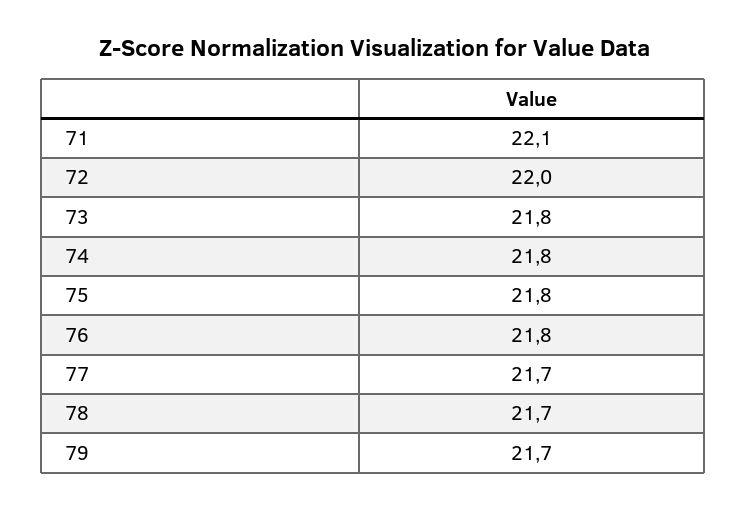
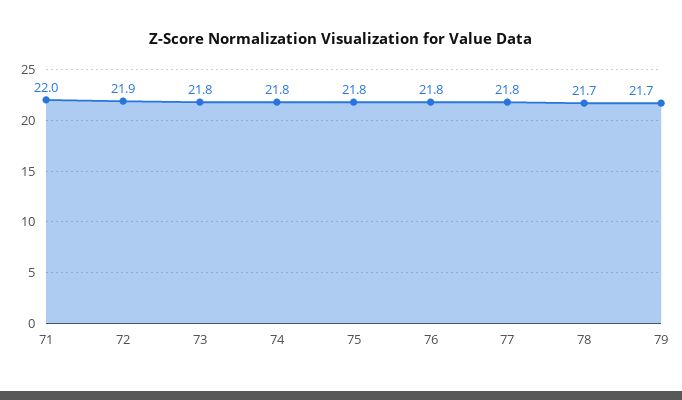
  {
-   "71": 22.1,
+   "71": 22,
-   "72": 22,
+   "72": 21.9,
    "73": 21.8,
    "74": 21.8,
    "75": 21.8,
    "76": 21.8,
-   "77": 21.7,
+   "77": 21.8,
    "78": 21.7,
    "79": 21.7
  }

